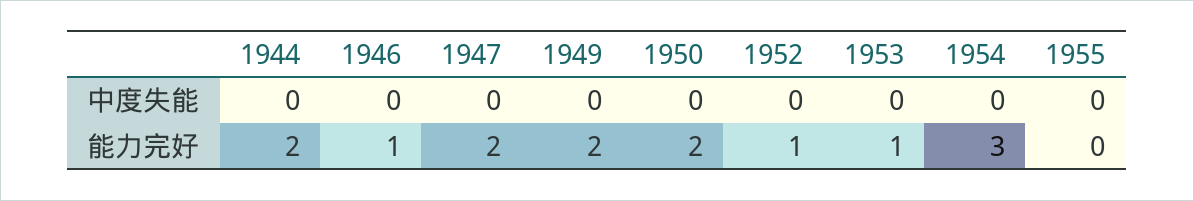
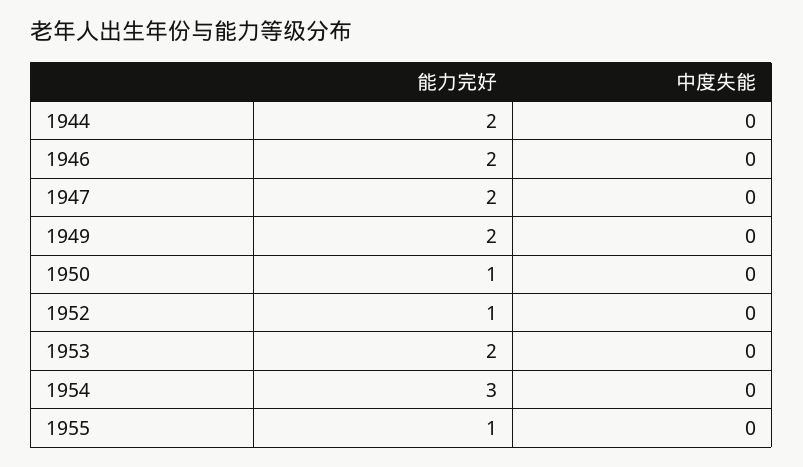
  {
    "1944": {
      "中度失能": 0,
      "能力完好": 2
    },
    "1946": {
      "中度失能": 0,
-     "能力完好": 1
+     "能力完好": 2
    },
    "1947": {
      "中度失能": 0,
      "能力完好": 2
    },
    "1949": {
      "中度失能": 0,
      "能力完好": 2
    },
    "1950": {
      "中度失能": 0,
-     "能力完好": 2
+     "能力完好": 1
    },
    "1952": {
      "中度失能": 0,
      "能力完好": 1
    },
    "1953": {
      "中度失能": 0,
-     "能力完好": 1
+     "能力完好": 2
    },
    "1954": {
      "中度失能": 0,
      "能力完好": 3
    },
    "1955": {
      "中度失能": 0,
-     "能力完好": 0
+     "能力完好": 1
    }
  }

